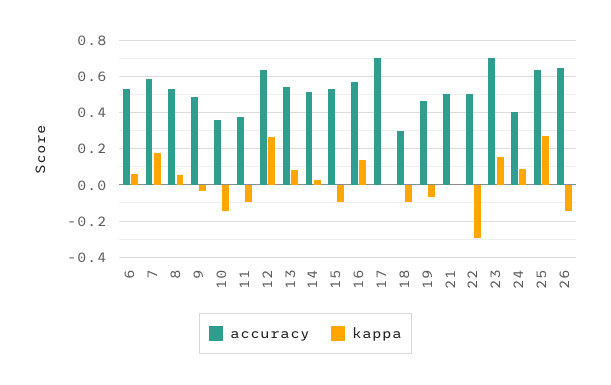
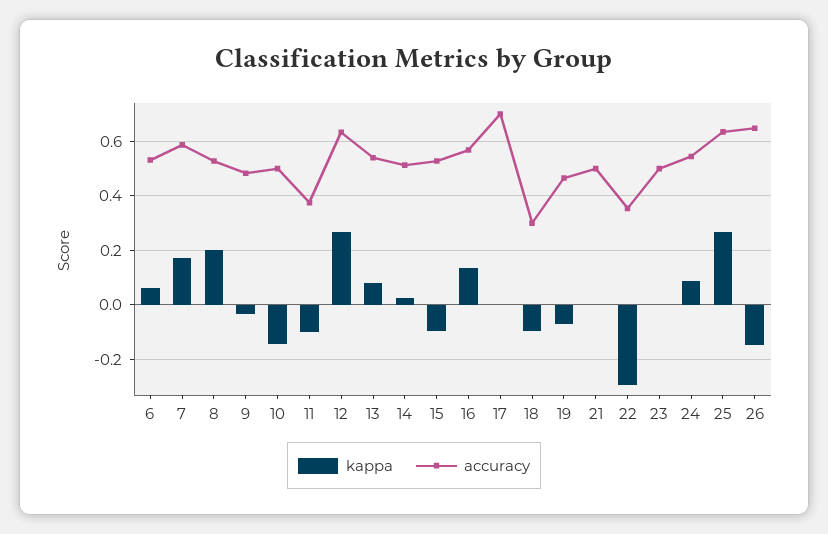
  {
    "accuracy": {
      "6": 0.525,
      "7": 0.575,
      "8": 0.525,
      "9": 0.475,
-     "10": 0.35,
+     "10": 0.5,
      "11": 0.375,
      "12": 0.625,
      "13": 0.55,
      "14": 0.525,
      "15": 0.525,
      "16": 0.575,
      "17": 0.7,
      "18": 0.3,
      "19": 0.475,
      "21": 0.5,
-     "22": 0.5,
+     "22": 0.35,
-     "23": 0.7,
+     "23": 0.5,
-     "24": 0.4,
+     "24": 0.55,
      "25": 0.625,
      "26": 0.65
    },
    "kappa": {
      "6": 0.075,
      "7": 0.175,
-     "8": 0.05,
+     "8": 0.2,
      "9": -0.025,
      "10": -0.15,
      "11": -0.1,
      "12": 0.275,
      "13": 0.075,
      "14": 0.025,
      "15": -0.1,
      "16": 0.125,
      "17": 0,
      "18": -0.1,
      "19": -0.075,
      "21": 0,
      "22": -0.3,
-     "23": 0.15,
+     "23": 0,
      "24": 0.1,
      "25": 0.275,
      "26": -0.15
    }
  }

